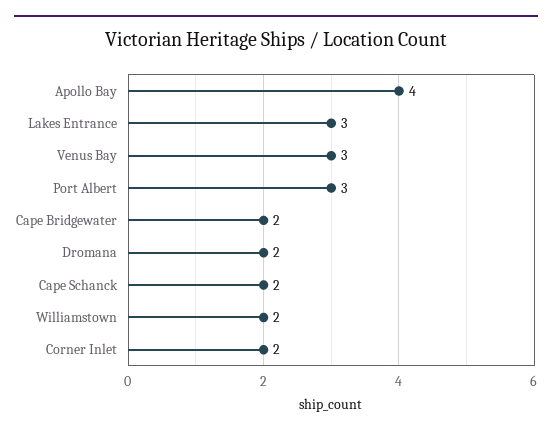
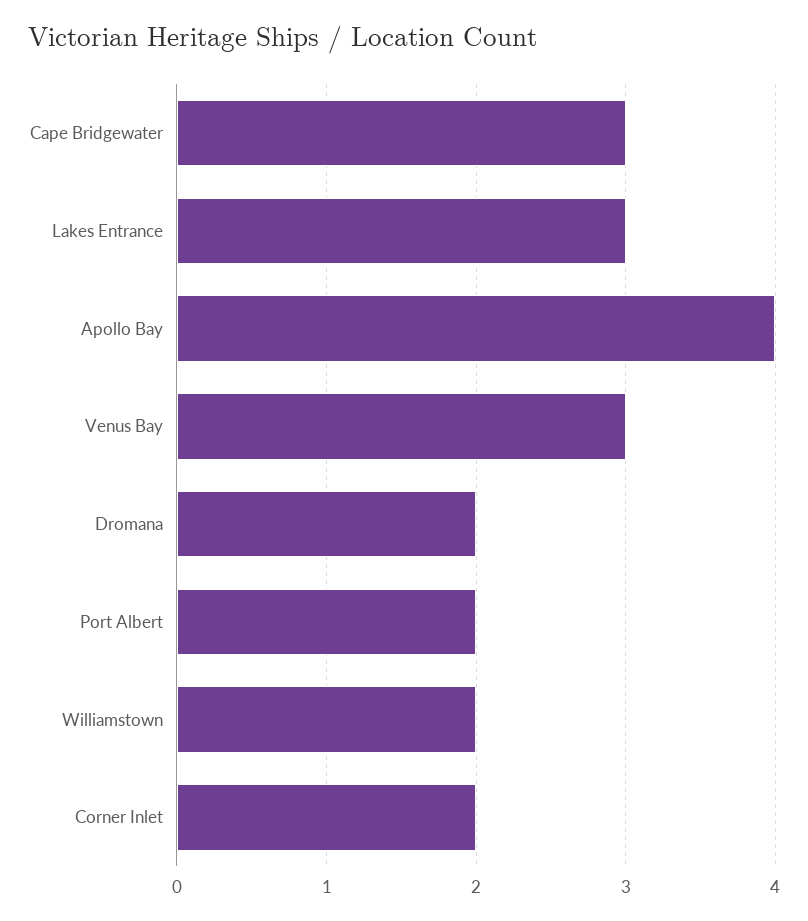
  {
    "Apollo Bay": 4,
    "Lakes Entrance": 3,
    "Venus Bay": 3,
-   "Port Albert": 3,
+   "Port Albert": 2,
-   "Cape Bridgewater": 2,
+   "Cape Bridgewater": 3,
    "Dromana": 2,
-   "Cape Schanck": 2,
    "Williamstown": 2,
    "Corner Inlet": 2
  }

